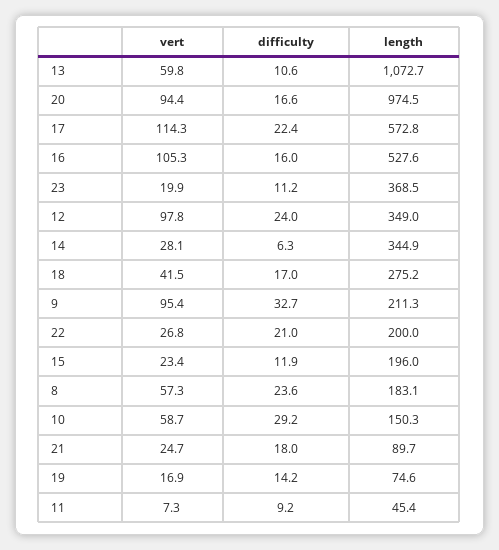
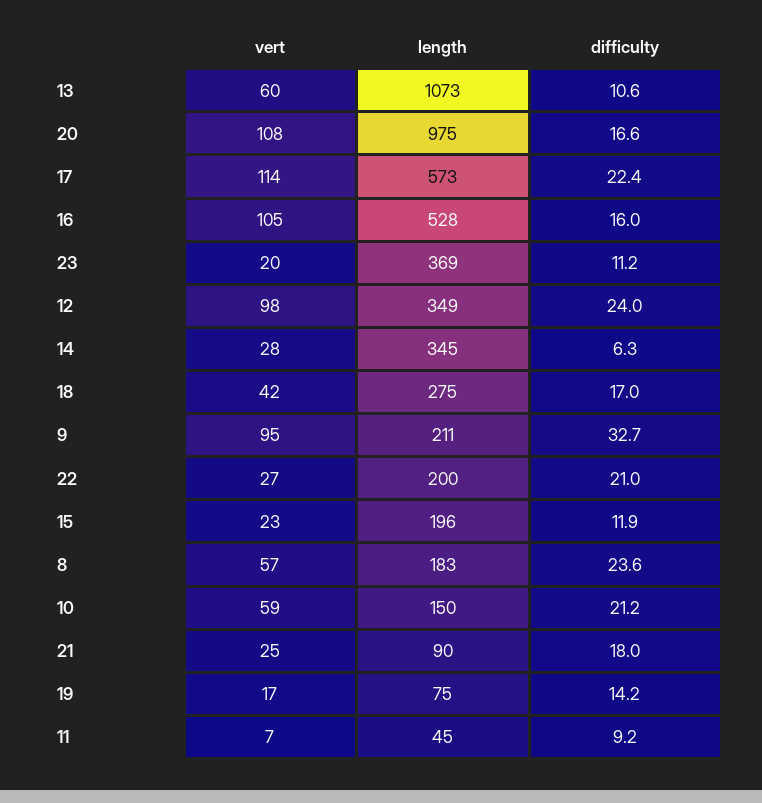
  {
    "vert": {
      "13": 59.8,
-     "20": 94.4,
+     "20": 108,
      "17": 114.3,
      "16": 105.3,
      "23": 19.9,
      "12": 97.8,
      "14": 28.1,
      "18": 41.5,
      "9": 95.4,
      "22": 26.8,
      "15": 23.4,
      "8": 57.3,
      "10": 58.7,
      "21": 24.7,
      "19": 16.9,
      "11": 7.3
    },
    "difficulty": {
      "13": 10.6,
      "20": 16.6,
      "17": 22.4,
      "16": 16,
      "23": 11.2,
      "12": 24,
      "14": 6.3,
      "18": 17,
      "9": 32.7,
      "22": 21,
      "15": 11.9,
      "8": 23.6,
-     "10": 29.2,
+     "10": 21.2,
      "21": 18,
      "19": 14.2,
      "11": 9.2
    },
    "length": {
      "13": 1072.7,
      "20": 974.5,
      "17": 572.8,
      "16": 527.6,
      "23": 368.5,
      "12": 349,
      "14": 344.9,
      "18": 275.2,
      "9": 211.3,
      "22": 200,
      "15": 196,
      "8": 183.1,
      "10": 150.3,
      "21": 89.7,
      "19": 74.6,
      "11": 45.4
    }
  }

